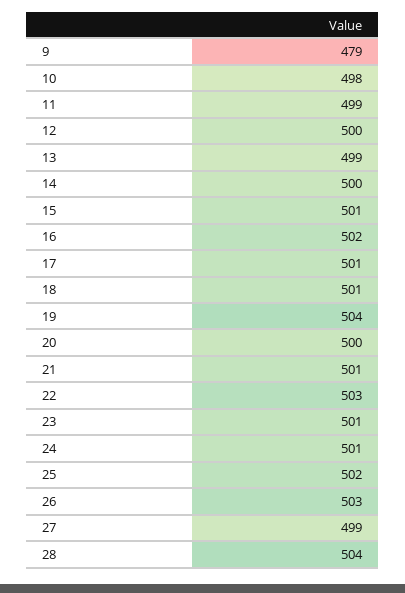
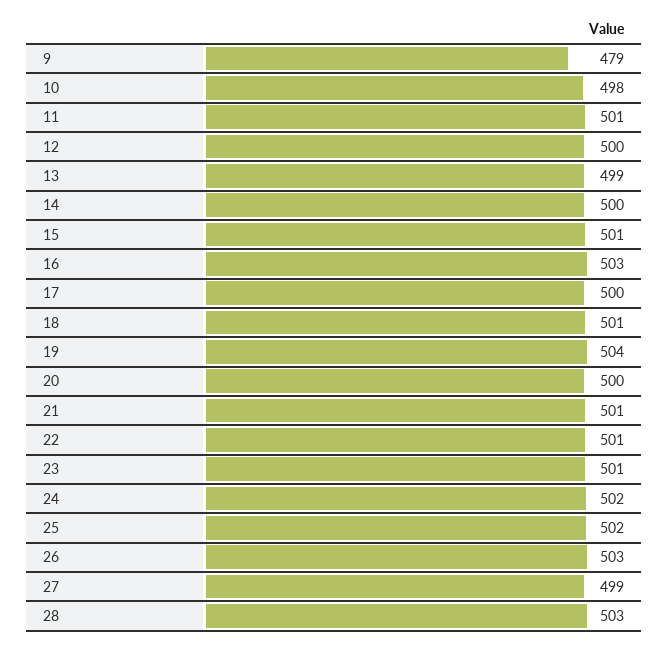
  {
    "9": 479,
    "10": 498,
-   "11": 499,
+   "11": 501,
    "12": 500,
    "13": 499,
    "14": 500,
    "15": 501,
-   "16": 502,
+   "16": 503,
-   "17": 501,
+   "17": 500,
    "18": 501,
    "19": 504,
    "20": 500,
    "21": 501,
-   "22": 503,
+   "22": 501,
    "23": 501,
-   "24": 501,
+   "24": 502,
    "25": 502,
    "26": 503,
    "27": 499,
-   "28": 504
+   "28": 503
  }

